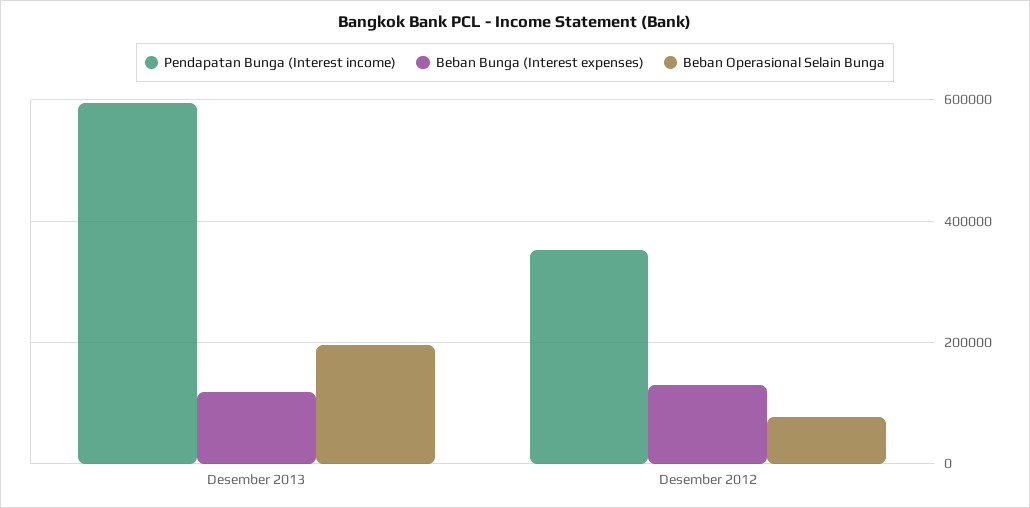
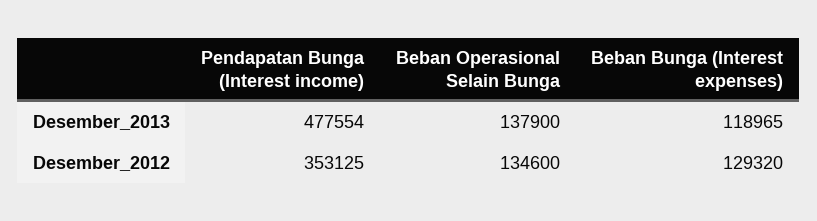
  {
    "Pendapatan Bunga (Interest income)": {
-     "Desember 2013": 600000,
+     "Desember 2013": 477554,
      "Desember 2012": 353125
    },
    "Beban Bunga (Interest expenses)": {
      "Desember 2013": 118965,
      "Desember 2012": 129320
    },
    "Beban Operasional Selain Bunga": {
-     "Desember 2013": 200000,
+     "Desember 2013": 137900,
-     "Desember 2012": 80000
+     "Desember 2012": 134600
    }
  }

